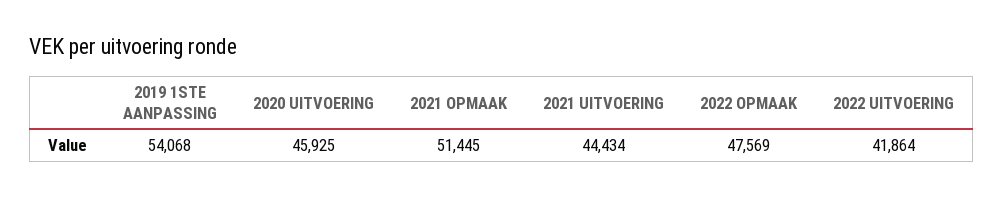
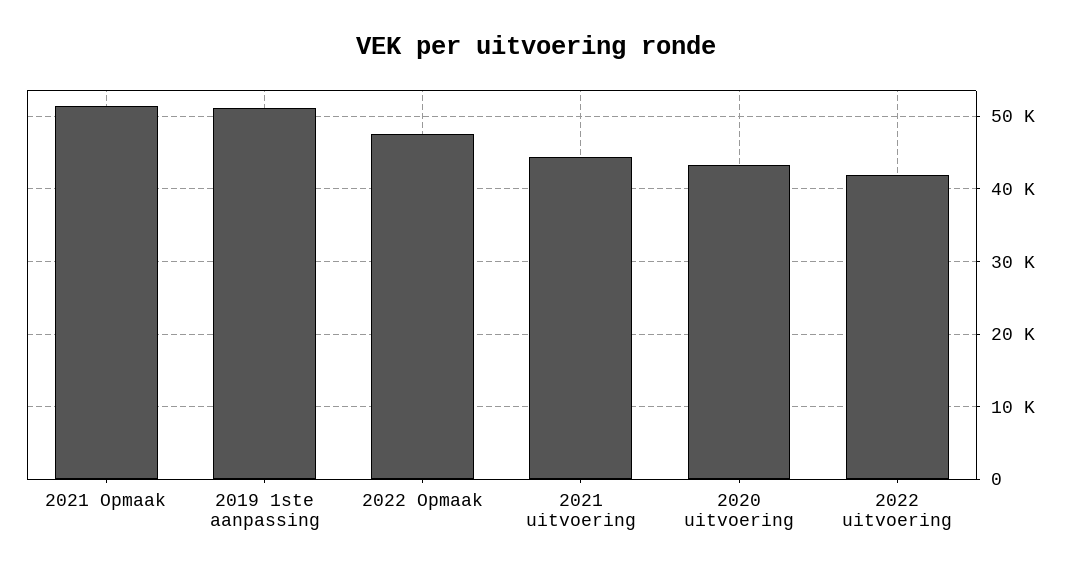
  {
-   "2019 1STE AANPASSING": 54068,
+   "2019 1STE AANPASSING": 51000,
-   "2020 UITVOERING": 45925,
+   "2020 UITVOERING": 43000,
    "2021 OPMAAK": 51445,
    "2021 UITVOERING": 44434,
    "2022 OPMAAK": 47569,
    "2022 UITVOERING": 41864
  }

